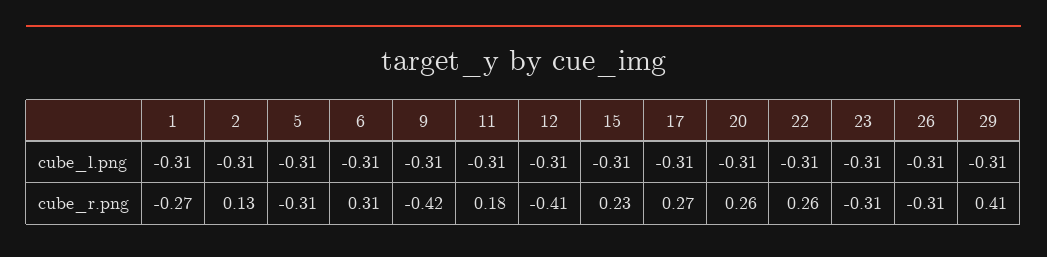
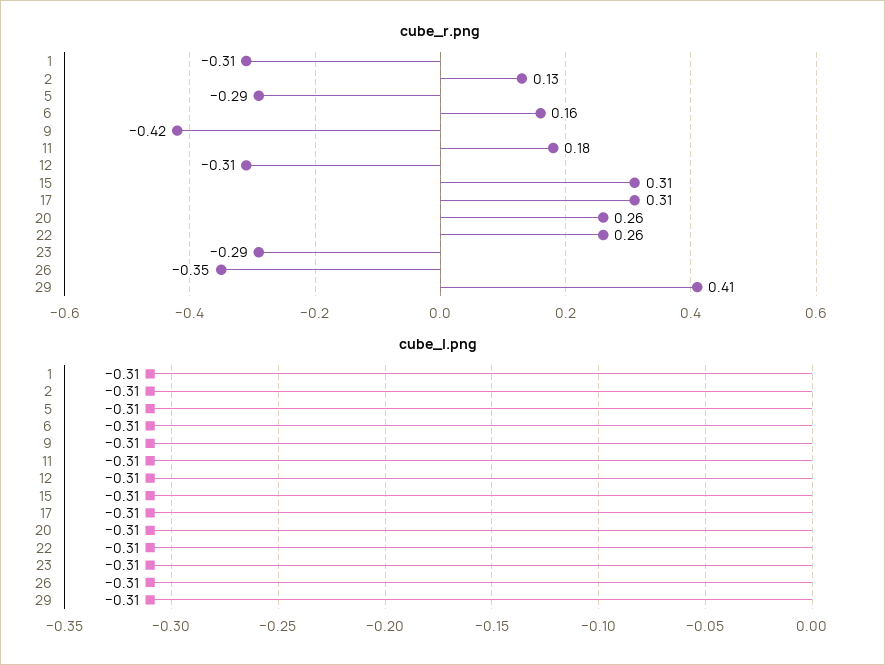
  {
    "cube_l.png": {
      "1": -0.31,
      "2": -0.31,
      "5": -0.31,
      "6": -0.31,
      "9": -0.31,
      "11": -0.31,
      "12": -0.31,
      "15": -0.31,
      "17": -0.31,
      "20": -0.31,
      "22": -0.31,
      "23": -0.31,
      "26": -0.31,
      "29": -0.31
    },
    "cube_r.png": {
-     "1": -0.27,
+     "1": -0.31,
      "2": 0.13,
-     "5": -0.31,
+     "5": -0.29,
-     "6": 0.31,
+     "6": 0.16,
      "9": -0.42,
      "11": 0.18,
-     "12": -0.41,
+     "12": -0.31,
-     "15": 0.23,
+     "15": 0.31,
-     "17": 0.27,
+     "17": 0.31,
      "20": 0.26,
      "22": 0.26,
-     "23": -0.31,
+     "23": -0.29,
-     "26": -0.31,
+     "26": -0.35,
      "29": 0.41
    }
  }

